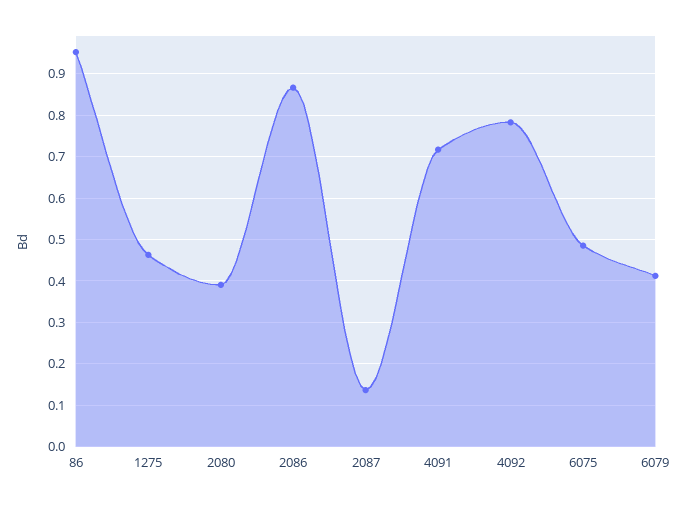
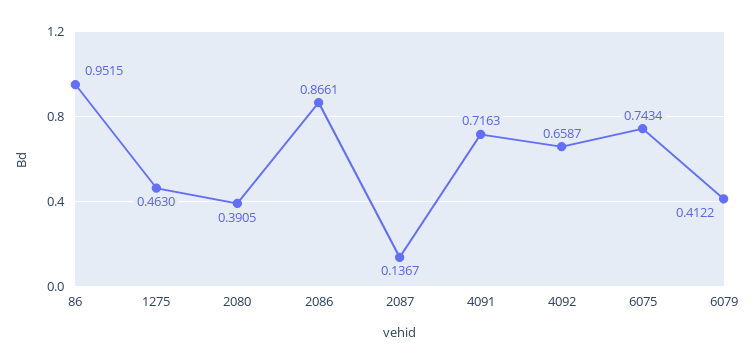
  {
    "86": 0.9515,
    "1275": 0.463,
    "2080": 0.3905,
    "2086": 0.8661,
    "2087": 0.1367,
    "4091": 0.7163,
-   "4092": 0.78,
+   "4092": 0.6587,
-   "6075": 0.48,
+   "6075": 0.7434,
    "6079": 0.4122
  }

